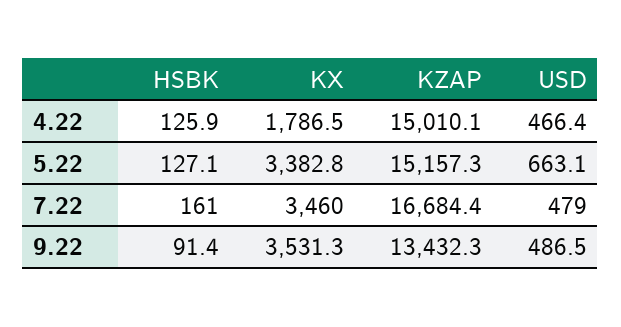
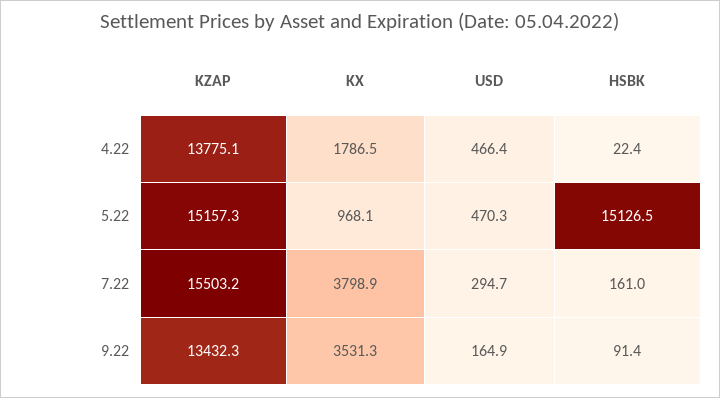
  {
    "HSBK": {
-     "4.22": 125.9,
+     "4.22": 22.4,
-     "5.22": 127.1,
+     "5.22": 15126.5,
      "7.22": 161,
      "9.22": 91.4
    },
    "KX": {
      "4.22": 1786.5,
-     "5.22": 3382.8,
+     "5.22": 968.1,
-     "7.22": 3460,
+     "7.22": 3798.9,
      "9.22": 3531.3
    },
    "KZAP": {
-     "4.22": 15010.1,
+     "4.22": 13775.1,
      "5.22": 15157.3,
-     "7.22": 16684.4,
+     "7.22": 15503.2,
      "9.22": 13432.3
    },
    "USD": {
      "4.22": 466.4,
-     "5.22": 663.1,
+     "5.22": 470.3,
-     "7.22": 479,
+     "7.22": 294.7,
-     "9.22": 486.5
+     "9.22": 164.9
    }
  }

